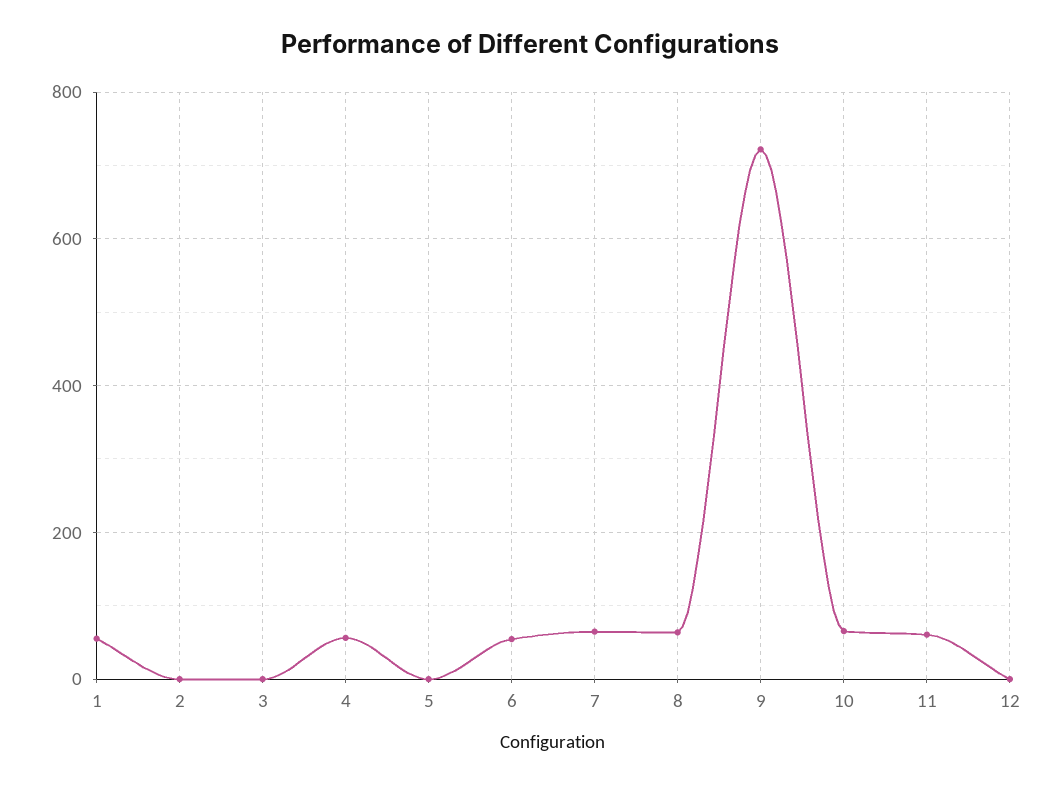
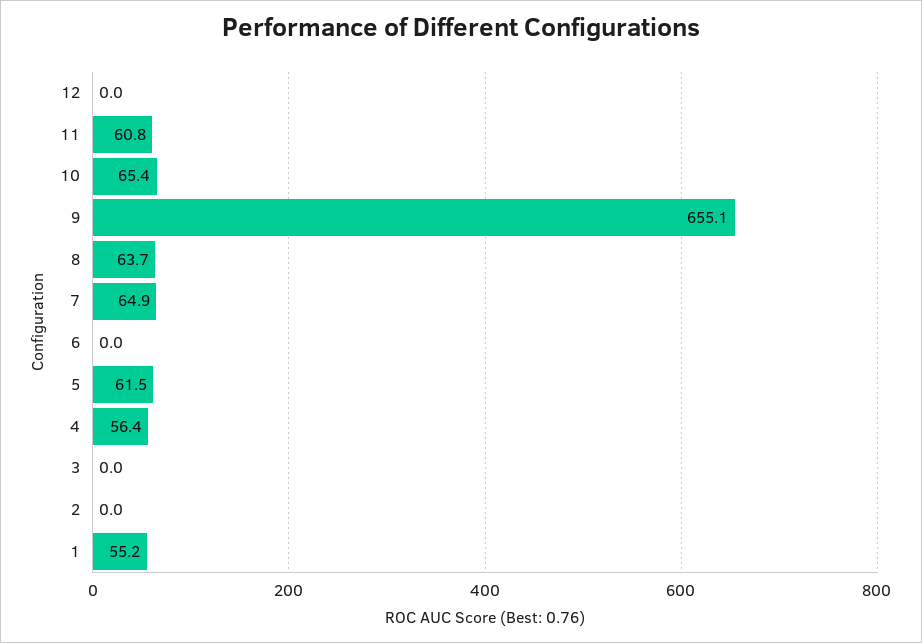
  {
    "1": 55.2,
    "2": 0,
    "3": 0,
    "4": 56.4,
-   "5": 0,
+   "5": 61.5,
-   "6": 60,
+   "6": 0,
    "7": 64.9,
    "8": 63.7,
-   "9": 720,
+   "9": 655.1,
    "10": 65.4,
    "11": 60.8,
    "12": 0
  }

